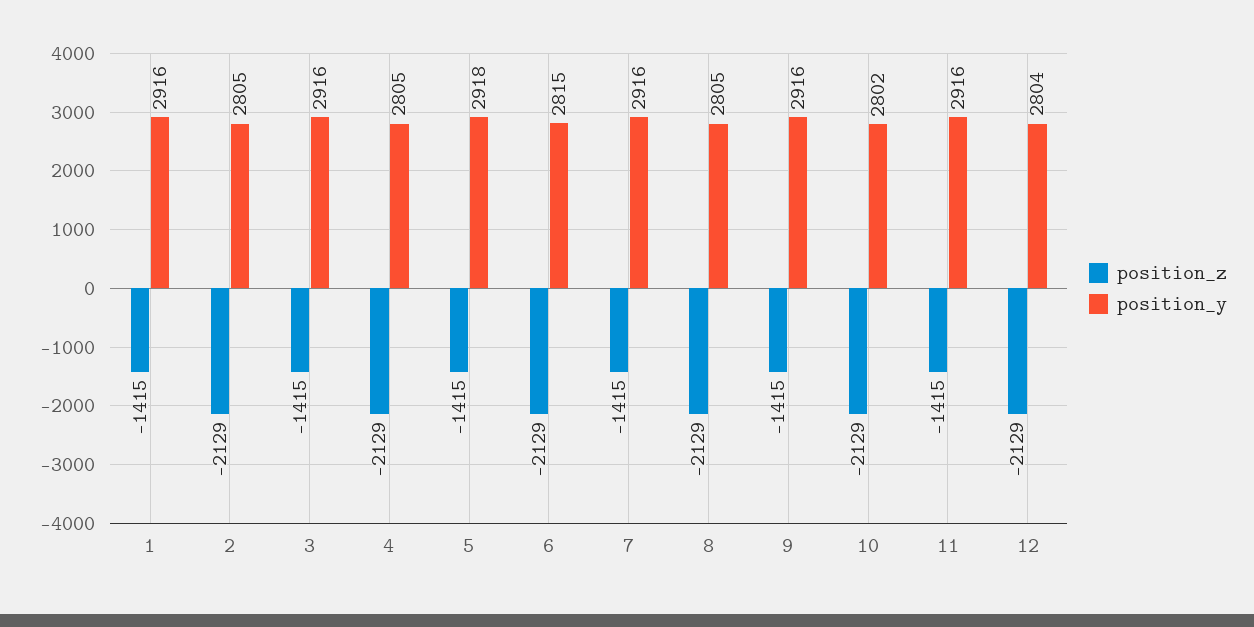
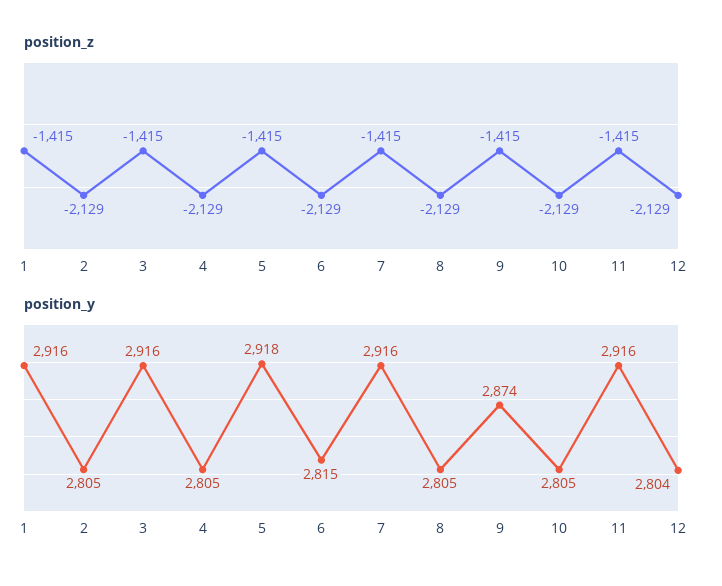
  {
    "position_z": {
      "1": -1415,
      "2": -2129,
      "3": -1415,
      "4": -2129,
      "5": -1415,
      "6": -2129,
      "7": -1415,
      "8": -2129,
      "9": -1415,
      "10": -2129,
      "11": -1415,
      "12": -2129
    },
    "position_y": {
      "1": 2916,
      "2": 2805,
      "3": 2916,
      "4": 2805,
      "5": 2918,
      "6": 2815,
      "7": 2916,
      "8": 2805,
-     "9": 2916,
+     "9": 2874,
-     "10": 2802,
+     "10": 2805,
      "11": 2916,
      "12": 2804
    }
  }

